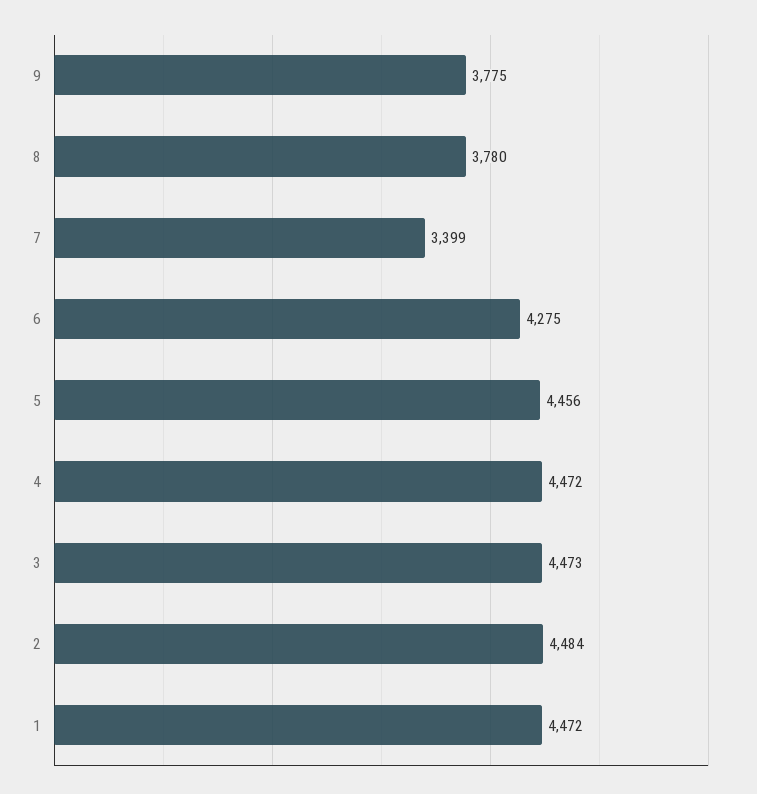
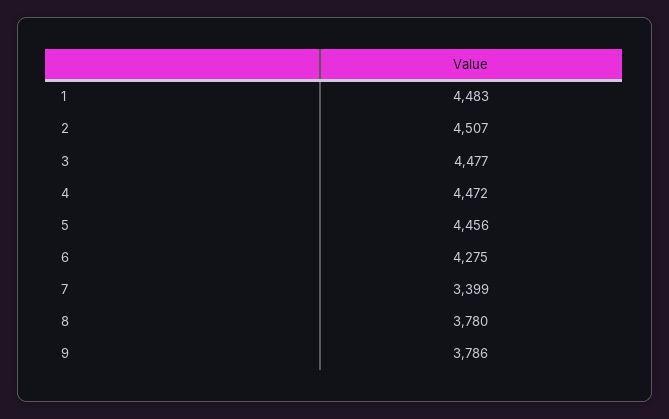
  {
-   "9": 3775,
+   "9": 3786,
    "8": 3780,
    "7": 3399,
    "6": 4275,
    "5": 4456,
    "4": 4472,
-   "3": 4473,
+   "3": 4477,
-   "2": 4484,
+   "2": 4507,
-   "1": 4472
+   "1": 4483
  }

